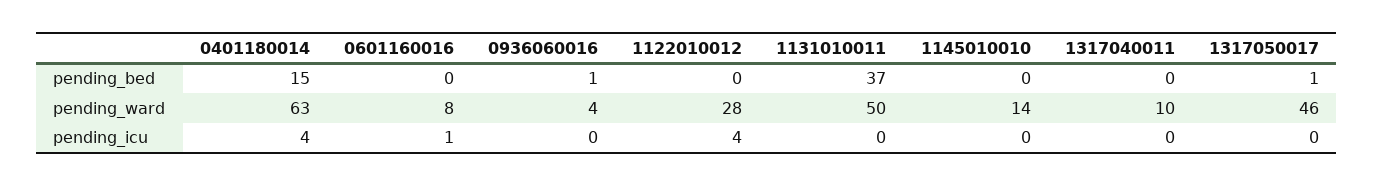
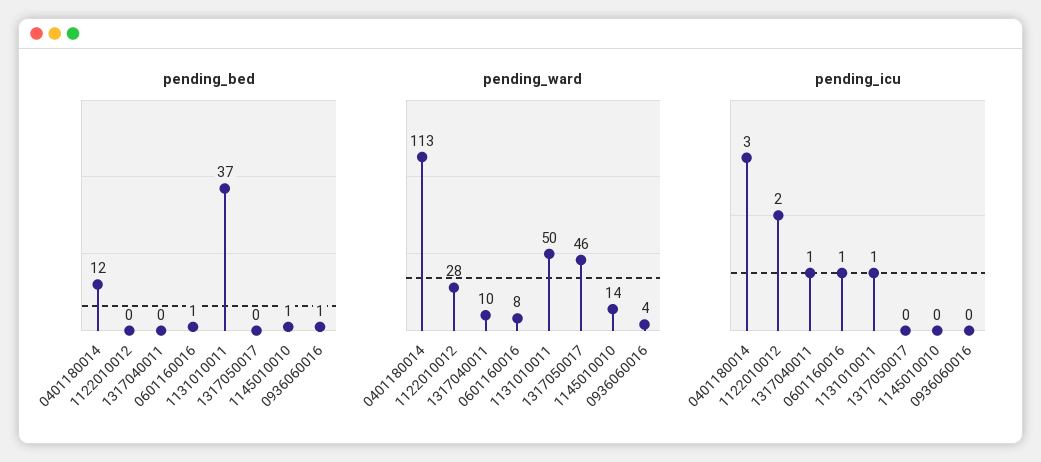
  {
    "pending_bed": {
-     "0401180014": 15,
+     "0401180014": 12,
-     "0601160016": 0,
+     "0601160016": 1,
      "0936060016": 1,
      "1122010012": 0,
      "1131010011": 37,
-     "1145010010": 0,
+     "1145010010": 1,
      "1317040011": 0,
-     "1317050017": 1
+     "1317050017": 0
    },
    "pending_ward": {
-     "0401180014": 63,
+     "0401180014": 113,
      "0601160016": 8,
      "0936060016": 4,
      "1122010012": 28,
      "1131010011": 50,
      "1145010010": 14,
      "1317040011": 10,
      "1317050017": 46
    },
    "pending_icu": {
-     "0401180014": 4,
+     "0401180014": 3,
      "0601160016": 1,
      "0936060016": 0,
-     "1122010012": 4,
+     "1122010012": 2,
-     "1131010011": 0,
+     "1131010011": 1,
      "1145010010": 0,
-     "1317040011": 0,
+     "1317040011": 1,
      "1317050017": 0
    }
  }

